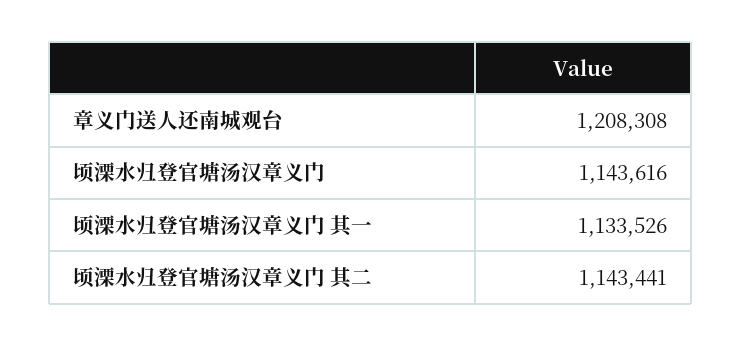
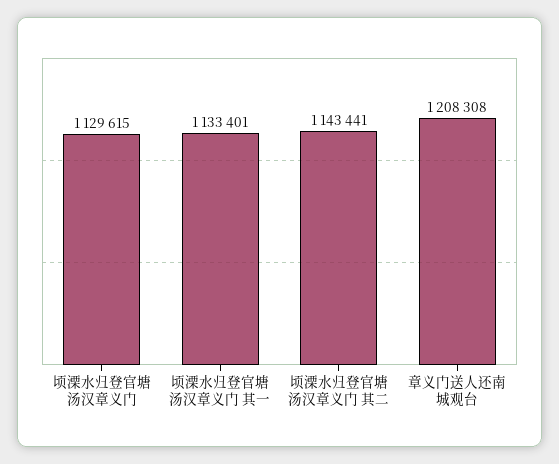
  {
    "章义门送人还南城观台": 1208308,
-   "顷溧水归登官塘汤汉章义门": 1143616,
+   "顷溧水归登官塘汤汉章义门": 1129615,
-   "顷溧水归登官塘汤汉章义门 其一": 1133526,
+   "顷溧水归登官塘汤汉章义门 其一": 1133401,
    "顷溧水归登官塘汤汉章义门 其二": 1143441
  }

